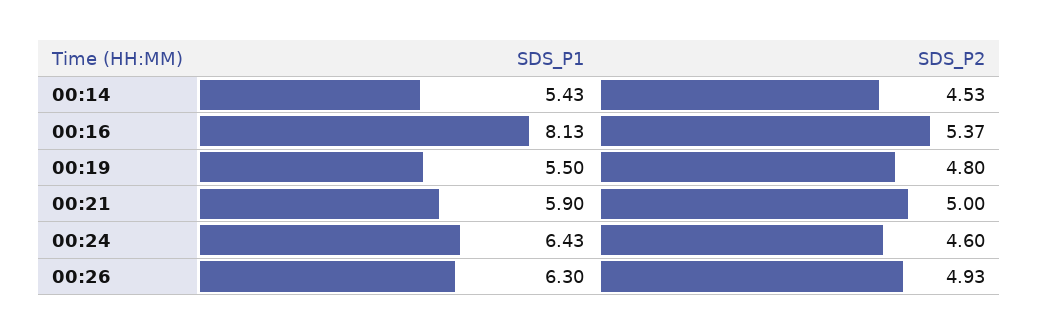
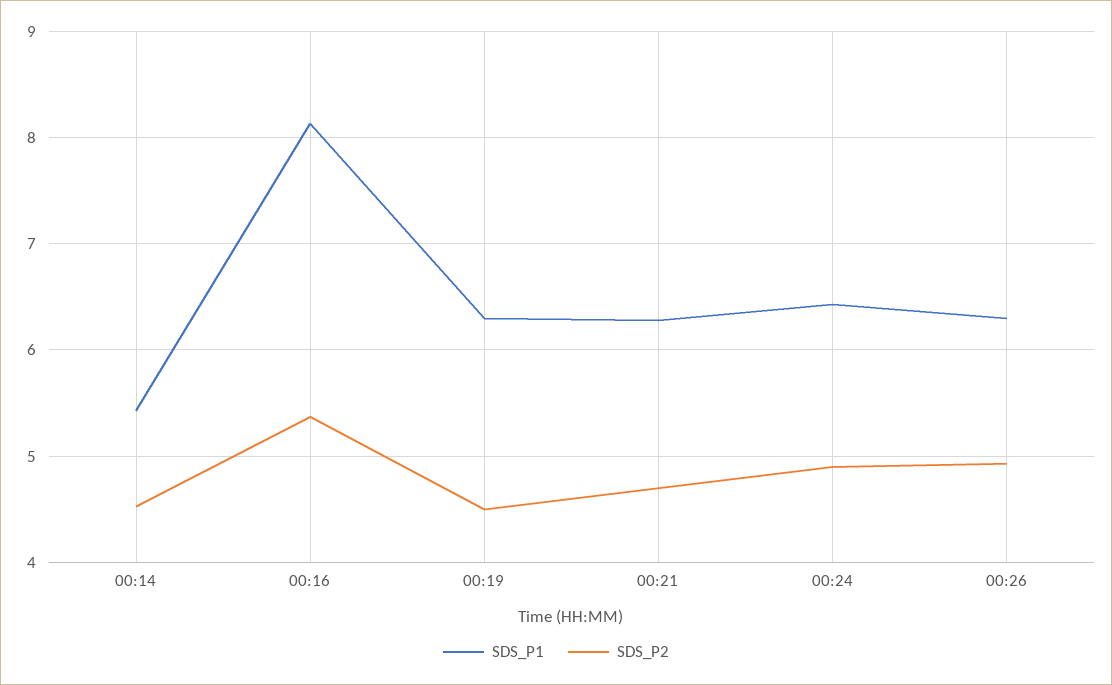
  {
    "SDS_P1": {
      "00:14": 5.43,
      "00:16": 8.13,
-     "00:19": 5.5,
+     "00:19": 6.3,
-     "00:21": 5.9,
+     "00:21": 6.3,
      "00:24": 6.43,
      "00:26": 6.3
    },
    "SDS_P2": {
      "00:14": 4.53,
      "00:16": 5.37,
-     "00:19": 4.8,
+     "00:19": 4.5,
-     "00:21": 5,
+     "00:21": 4.7,
-     "00:24": 4.6,
+     "00:24": 4.9,
      "00:26": 4.93
    }
  }

